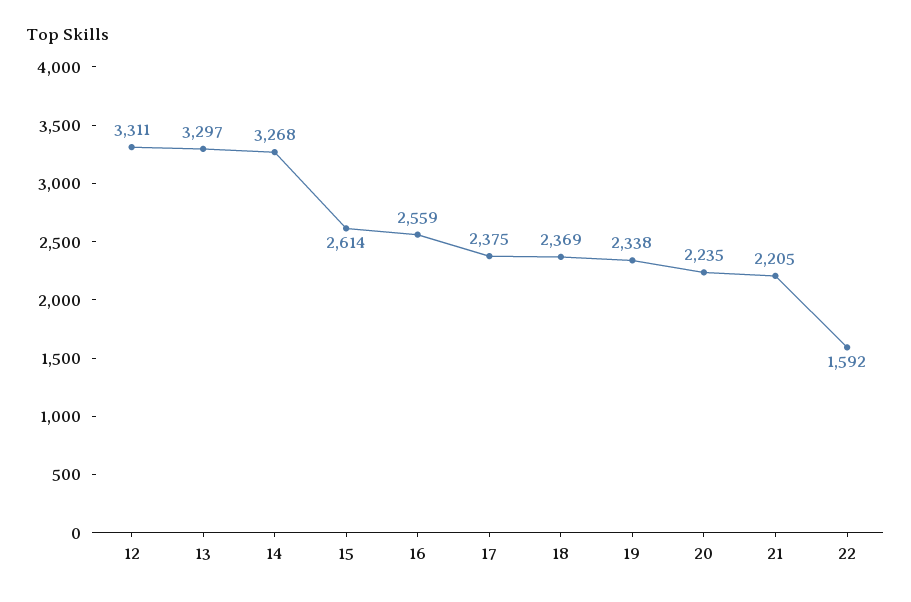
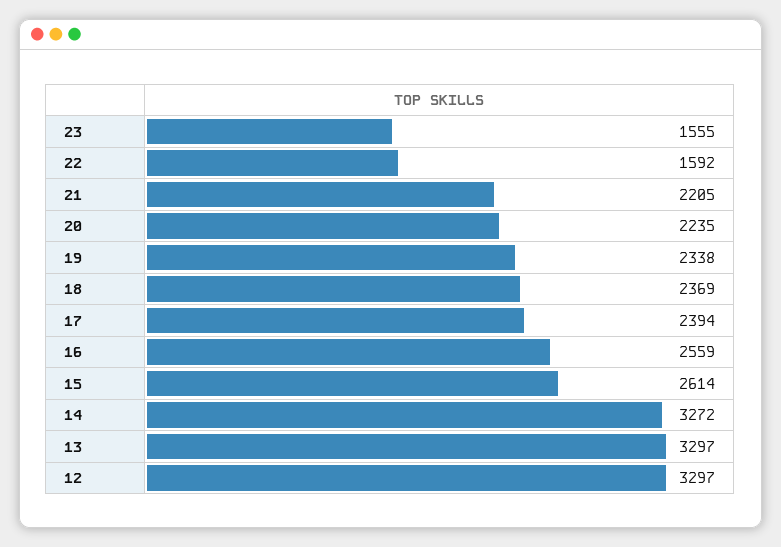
  {
-   "12": 3311,
+   "12": 3297,
    "13": 3297,
-   "14": 3268,
+   "14": 3272,
    "15": 2614,
    "16": 2559,
-   "17": 2375,
+   "17": 2394,
    "18": 2369,
    "19": 2338,
    "20": 2235,
    "21": 2205,
-   "22": 1592
+   "22": 1592,
+   "23": 1555
  }

